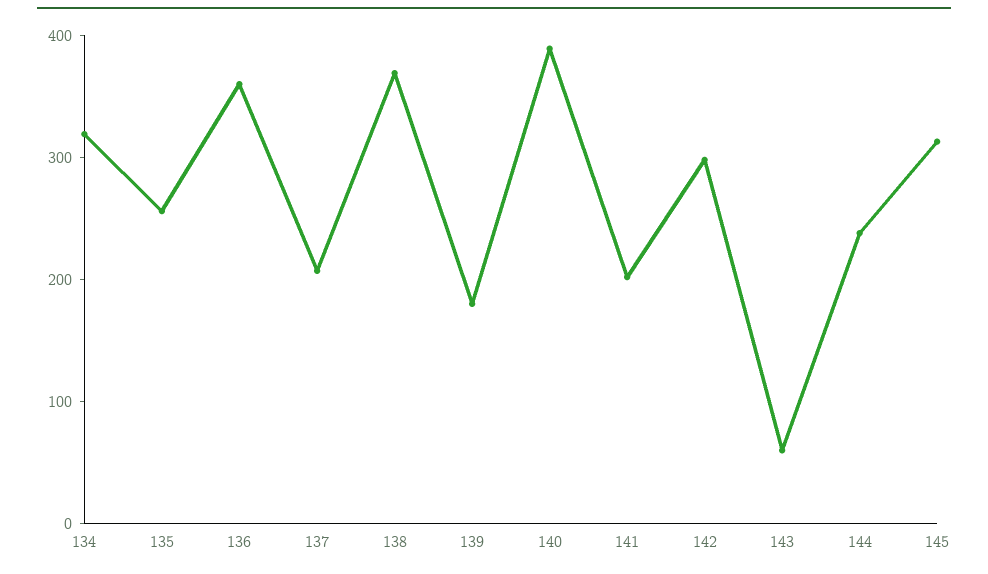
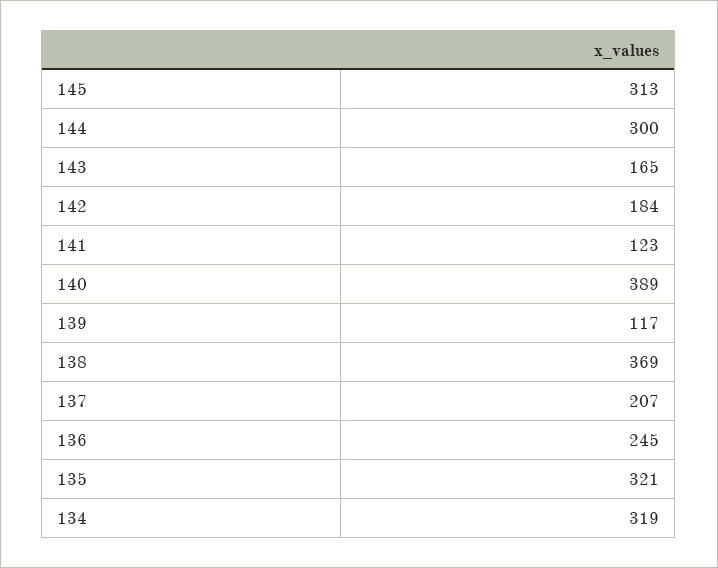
  {
    "134": 319,
-   "135": 260,
+   "135": 321,
-   "136": 360,
+   "136": 245,
    "137": 207,
    "138": 369,
-   "139": 180,
+   "139": 117,
    "140": 389,
-   "141": 200,
+   "141": 123,
-   "142": 300,
+   "142": 184,
-   "143": 60,
+   "143": 165,
-   "144": 240,
+   "144": 300,
    "145": 313
  }

